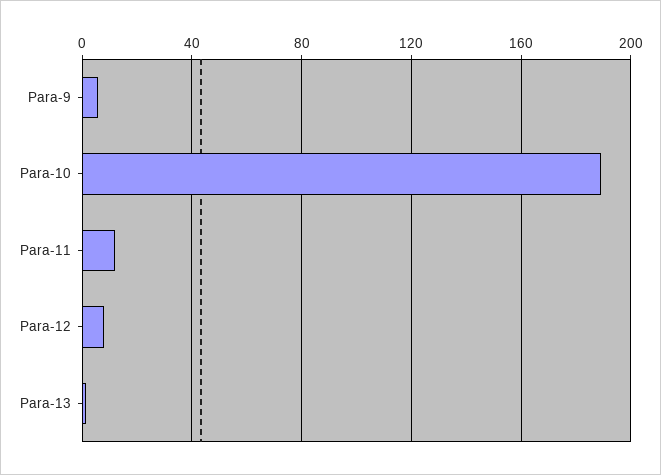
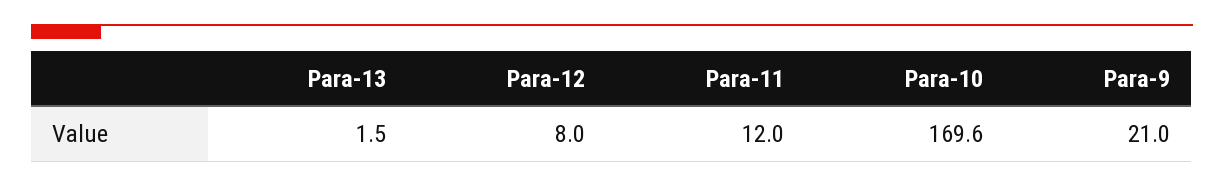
  {
-   "Para-9": 5,
+   "Para-9": 21,
-   "Para-10": 190,
+   "Para-10": 169.6,
    "Para-11": 12,
    "Para-12": 8,
    "Para-13": 1.5
  }

